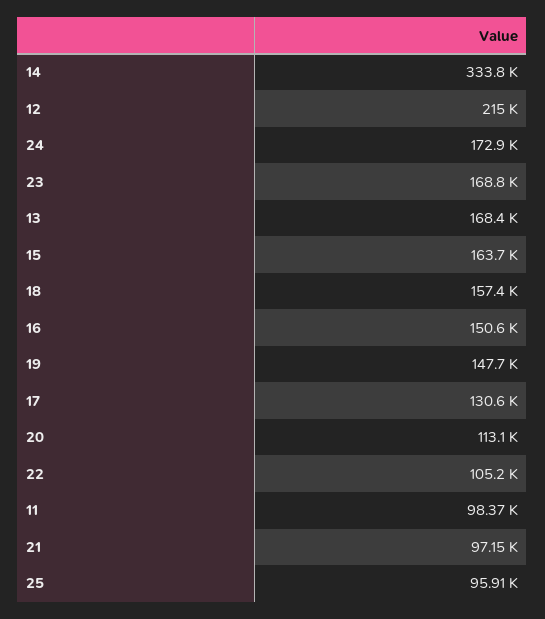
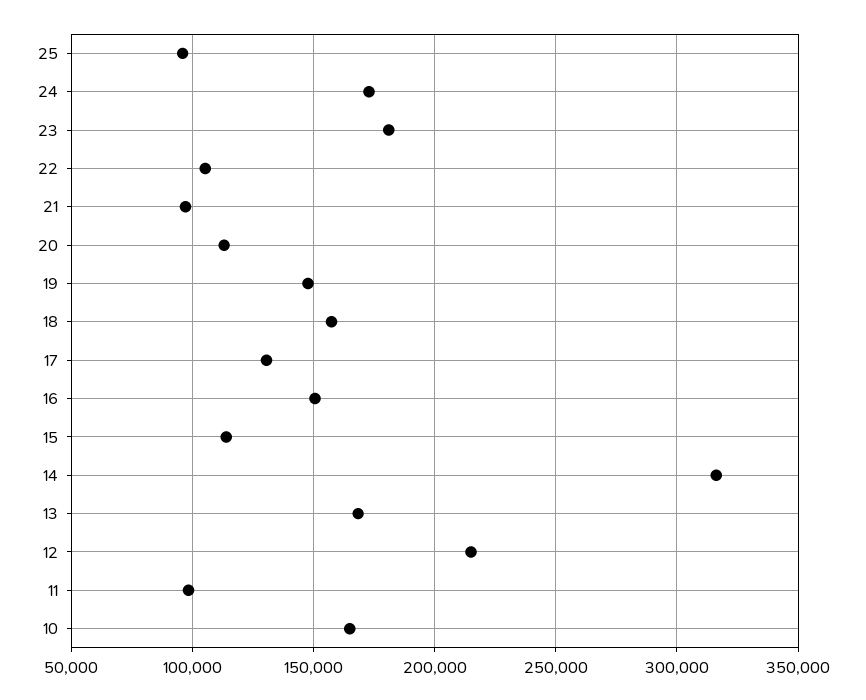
  {
-   "14": 333800,
+   "14": 315000,
    "12": 215000,
    "24": 172900,
-   "23": 168800,
+   "23": 180000,
    "13": 168400,
-   "15": 163700,
+   "15": 115000,
    "18": 157400,
    "16": 150600,
    "19": 147700,
    "17": 130600,
    "20": 113100,
    "22": 105200,
    "11": 98370,
    "21": 97150,
-   "25": 95910
+   "25": 95910,
+   "10": 165000
  }

